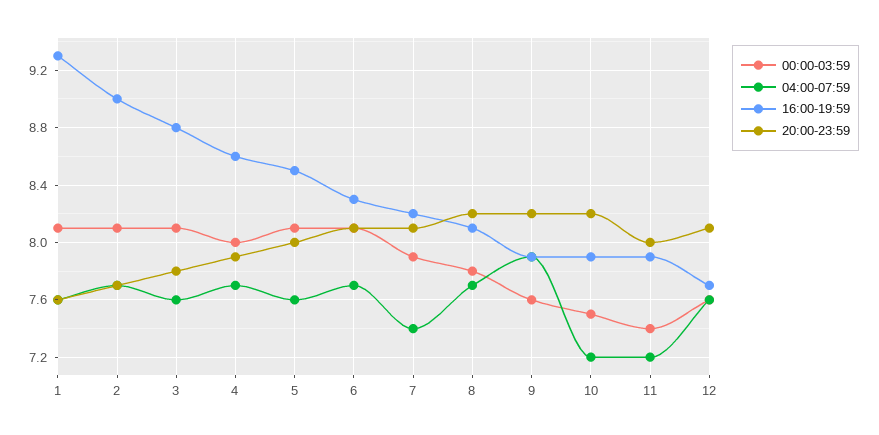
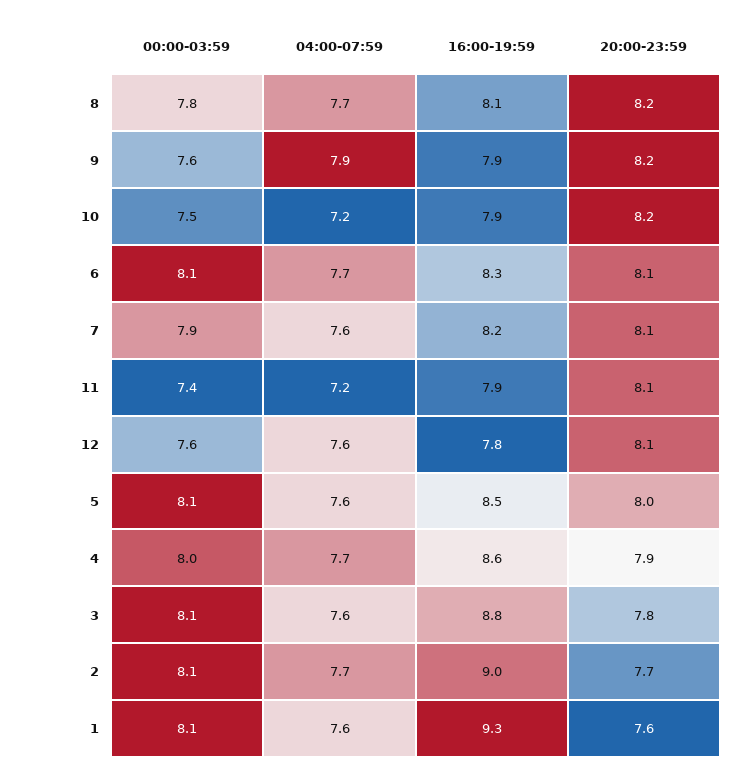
  {
    "00:00-03:59": {
      "1": 8.1,
      "2": 8.1,
      "3": 8.1,
      "4": 8,
      "5": 8.1,
      "6": 8.1,
      "7": 7.9,
      "8": 7.8,
      "9": 7.6,
      "10": 7.5,
      "11": 7.4,
      "12": 7.6
    },
    "04:00-07:59": {
      "1": 7.6,
      "2": 7.7,
      "3": 7.6,
      "4": 7.7,
      "5": 7.6,
      "6": 7.7,
-     "7": 7.4,
+     "7": 7.6,
      "8": 7.7,
      "9": 7.9,
      "10": 7.2,
      "11": 7.2,
      "12": 7.6
    },
    "16:00-19:59": {
      "1": 9.3,
      "2": 9,
      "3": 8.8,
      "4": 8.6,
      "5": 8.5,
      "6": 8.3,
      "7": 8.2,
      "8": 8.1,
      "9": 7.9,
      "10": 7.9,
      "11": 7.9,
-     "12": 7.7
+     "12": 7.8
    },
    "20:00-23:59": {
      "1": 7.6,
      "2": 7.7,
      "3": 7.8,
      "4": 7.9,
      "5": 8,
      "6": 8.1,
      "7": 8.1,
      "8": 8.2,
      "9": 8.2,
      "10": 8.2,
-     "11": 8,
+     "11": 8.1,
      "12": 8.1
    }
  }

